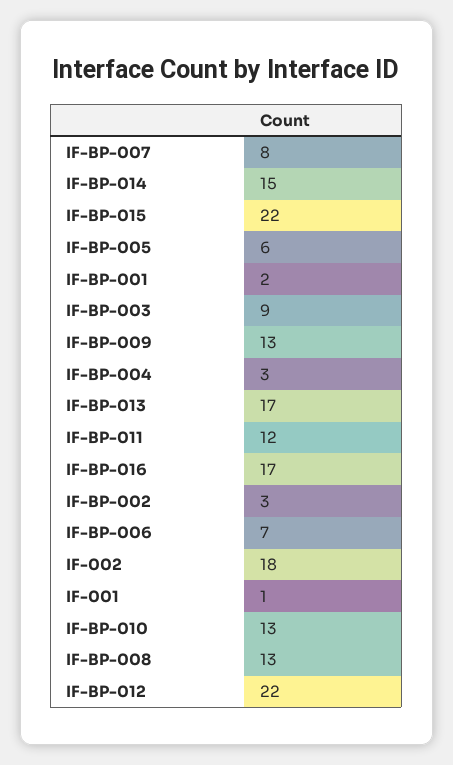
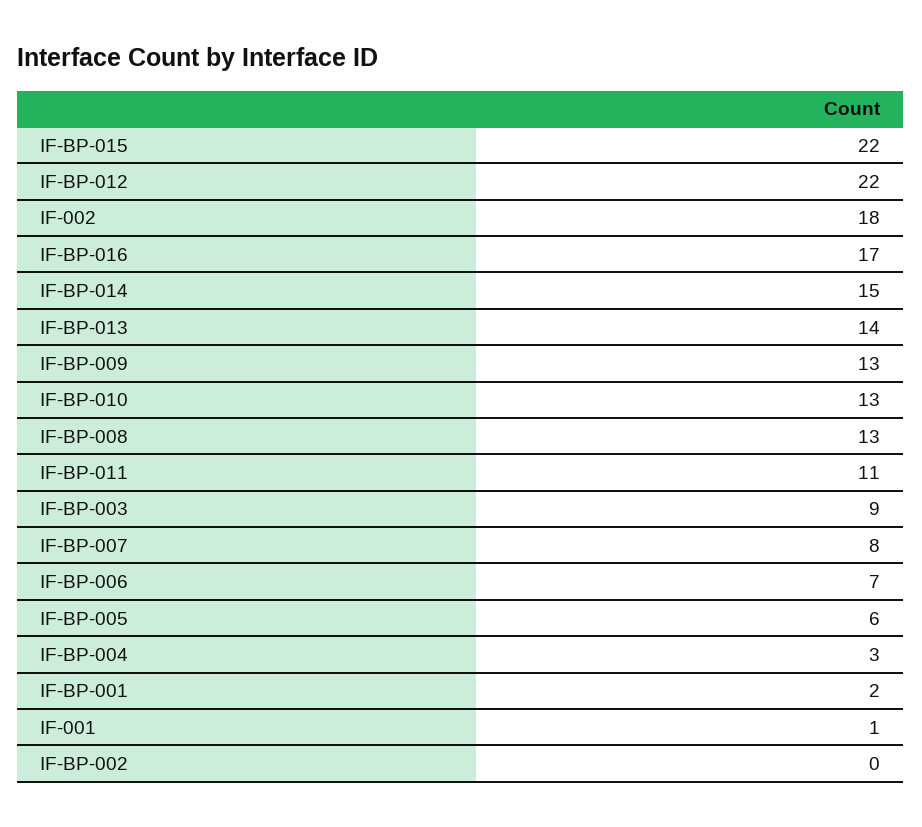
  {
    "IF-BP-007": 8,
    "IF-BP-014": 15,
    "IF-BP-015": 22,
    "IF-BP-005": 6,
    "IF-BP-001": 2,
    "IF-BP-003": 9,
    "IF-BP-009": 13,
    "IF-BP-004": 3,
-   "IF-BP-013": 17,
+   "IF-BP-013": 14,
-   "IF-BP-011": 12,
+   "IF-BP-011": 11,
    "IF-BP-016": 17,
-   "IF-BP-002": 3,
+   "IF-BP-002": 0,
    "IF-BP-006": 7,
    "IF-002": 18,
    "IF-001": 1,
    "IF-BP-010": 13,
    "IF-BP-008": 13,
    "IF-BP-012": 22
  }

